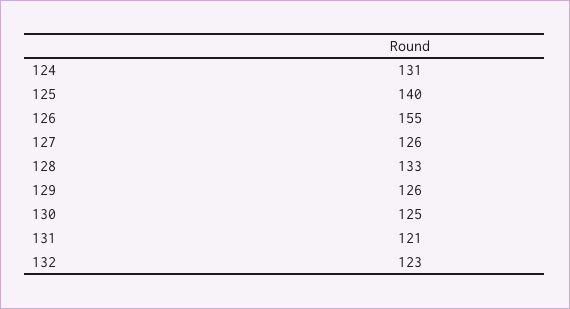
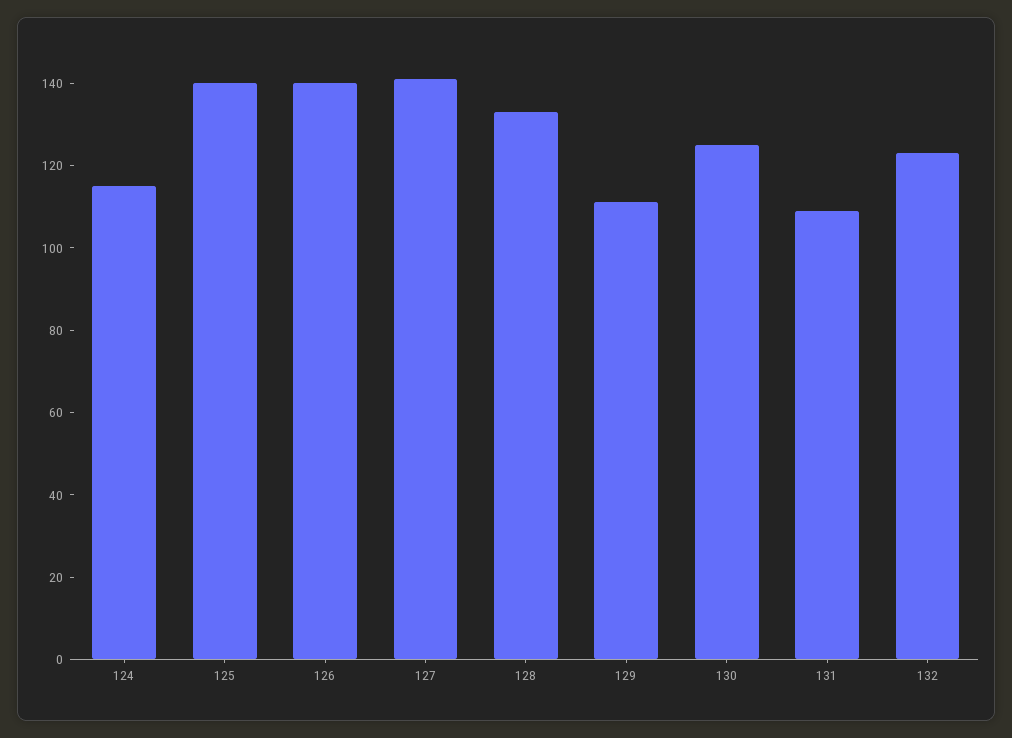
  {
-   "124": 131,
+   "124": 115,
    "125": 140,
-   "126": 155,
+   "126": 140,
-   "127": 126,
+   "127": 140,
    "128": 133,
-   "129": 126,
+   "129": 110,
    "130": 125,
-   "131": 121,
+   "131": 110,
    "132": 123
  }

